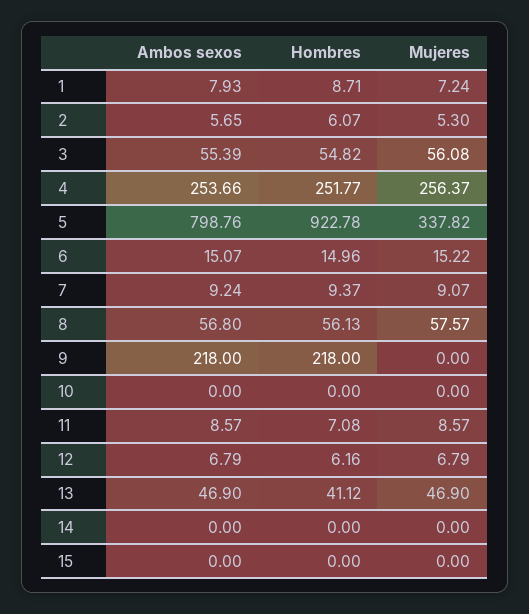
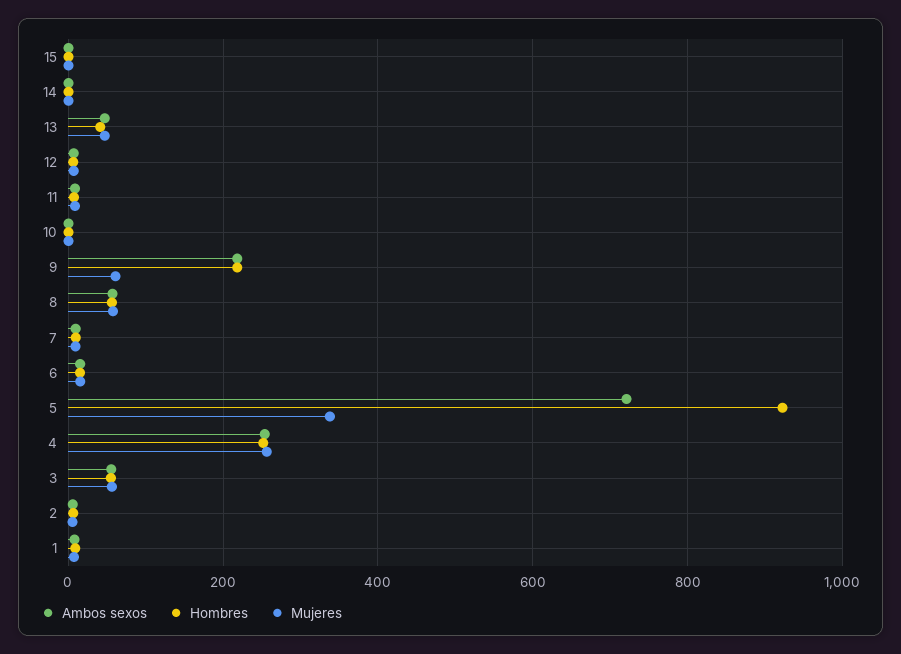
  {
    "Ambos sexos": {
      "1": 7.93,
      "2": 5.65,
      "3": 55.39,
      "4": 253.66,
-     "5": 798.76,
+     "5": 720,
      "6": 15.07,
      "7": 9.24,
      "8": 56.8,
      "9": 218,
      "10": 0,
      "11": 8.57,
      "12": 6.79,
      "13": 46.9,
      "14": 0,
      "15": 0
    },
    "Hombres": {
      "1": 8.71,
      "2": 6.07,
      "3": 54.82,
      "4": 251.77,
      "5": 922.78,
      "6": 14.96,
      "7": 9.37,
      "8": 56.13,
      "9": 218,
      "10": 0,
      "11": 7.08,
      "12": 6.16,
      "13": 41.12,
      "14": 0,
      "15": 0
    },
    "Mujeres": {
      "1": 7.24,
      "2": 5.3,
      "3": 56.08,
      "4": 256.37,
      "5": 337.82,
      "6": 15.22,
      "7": 9.07,
      "8": 57.57,
-     "9": 0,
+     "9": 60,
      "10": 0,
      "11": 8.57,
      "12": 6.79,
      "13": 46.9,
      "14": 0,
      "15": 0
    }
  }

